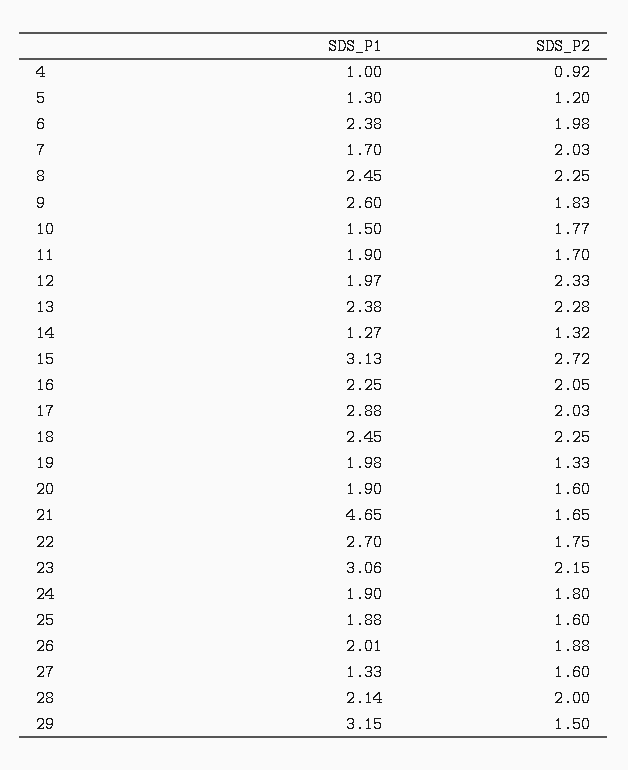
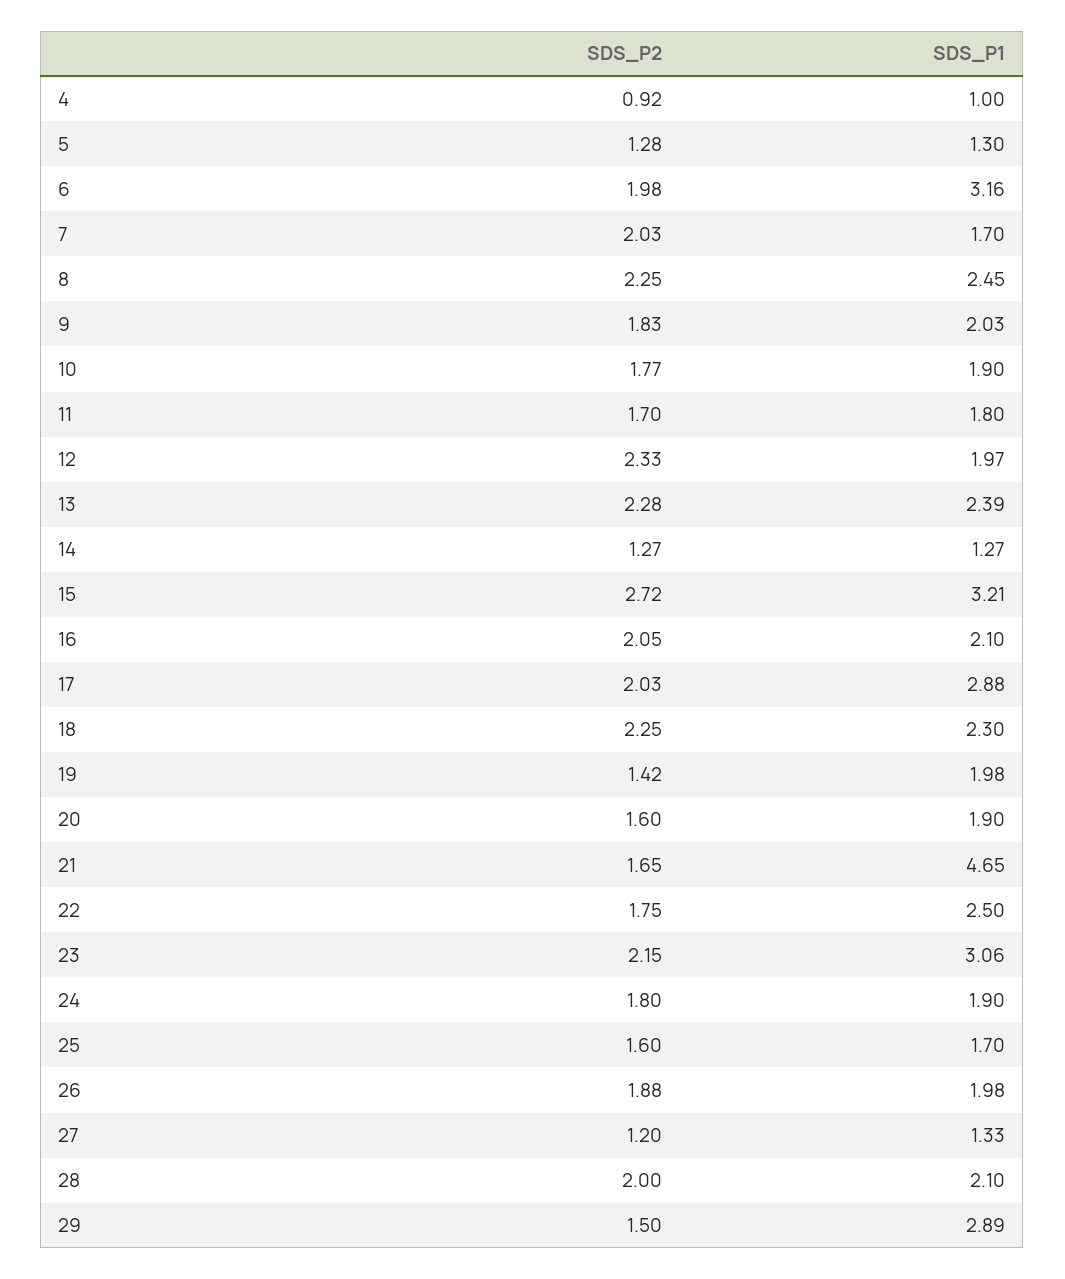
  {
    "SDS_P1": {
      "4": 1,
      "5": 1.3,
-     "6": 2.38,
+     "6": 3.16,
      "7": 1.7,
      "8": 2.45,
-     "9": 2.6,
+     "9": 2.03,
-     "10": 1.5,
+     "10": 1.9,
-     "11": 1.9,
+     "11": 1.8,
      "12": 1.97,
-     "13": 2.38,
+     "13": 2.39,
      "14": 1.27,
-     "15": 3.13,
+     "15": 3.21,
-     "16": 2.25,
+     "16": 2.1,
      "17": 2.88,
-     "18": 2.45,
+     "18": 2.3,
      "19": 1.98,
      "20": 1.9,
      "21": 4.65,
-     "22": 2.7,
+     "22": 2.5,
      "23": 3.06,
      "24": 1.9,
-     "25": 1.88,
+     "25": 1.7,
-     "26": 2.01,
+     "26": 1.98,
      "27": 1.33,
-     "28": 2.14,
+     "28": 2.1,
-     "29": 3.15
+     "29": 2.89
    },
    "SDS_P2": {
      "4": 0.92,
-     "5": 1.2,
+     "5": 1.28,
      "6": 1.98,
      "7": 2.03,
      "8": 2.25,
      "9": 1.83,
      "10": 1.77,
      "11": 1.7,
      "12": 2.33,
      "13": 2.28,
-     "14": 1.32,
+     "14": 1.27,
      "15": 2.72,
      "16": 2.05,
      "17": 2.03,
      "18": 2.25,
-     "19": 1.33,
+     "19": 1.42,
      "20": 1.6,
      "21": 1.65,
      "22": 1.75,
      "23": 2.15,
      "24": 1.8,
      "25": 1.6,
      "26": 1.88,
-     "27": 1.6,
+     "27": 1.2,
      "28": 2,
      "29": 1.5
    }
  }

